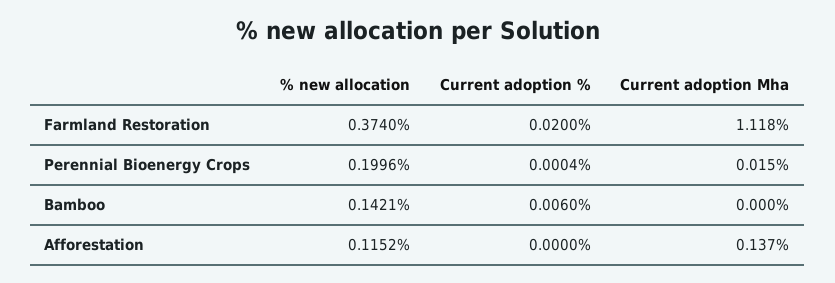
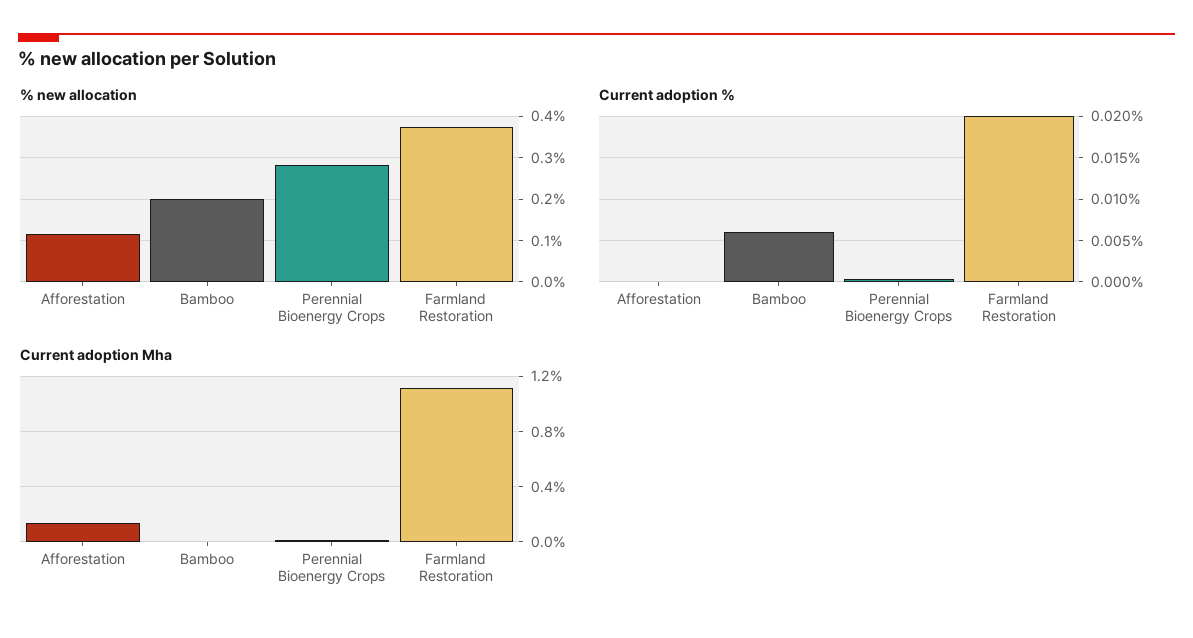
  {
    "% new allocation": {
      "Farmland Restoration": 0.374,
-     "Perennial Bioenergy Crops": 0.1996,
+     "Perennial Bioenergy Crops": 0.28,
-     "Bamboo": 0.1421,
+     "Bamboo": 0.2,
      "Afforestation": 0.1152
    },
    "Current adoption %": {
      "Farmland Restoration": 0.02,
      "Perennial Bioenergy Crops": 0.0004,
      "Bamboo": 0.006,
      "Afforestation": 0
    },
    "Current adoption Mha": {
      "Farmland Restoration": 1.118,
      "Perennial Bioenergy Crops": 0.015,
      "Bamboo": 0,
      "Afforestation": 0.137
    }
  }

